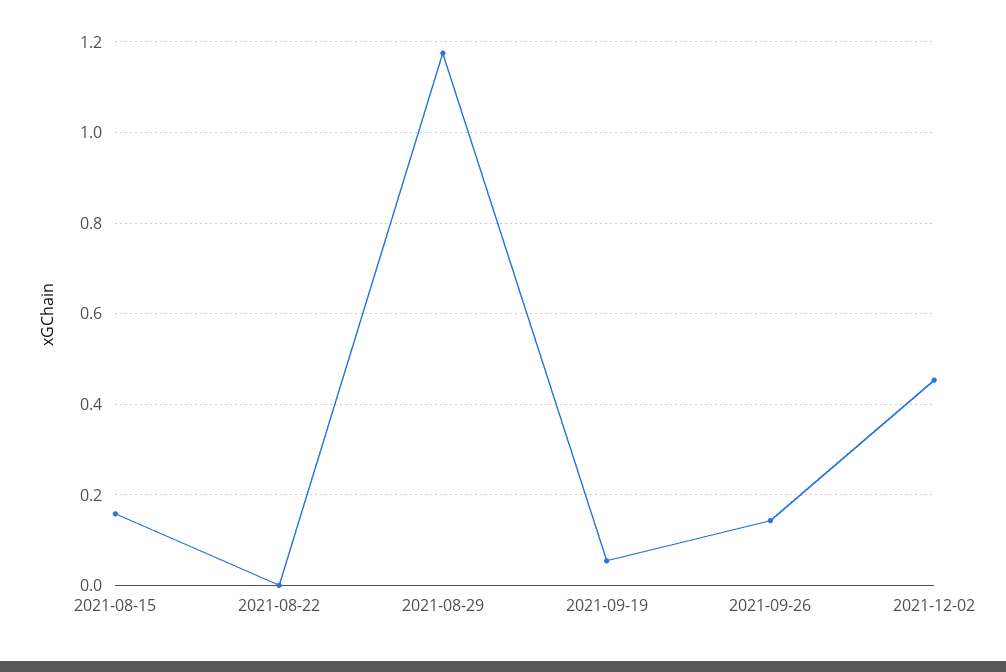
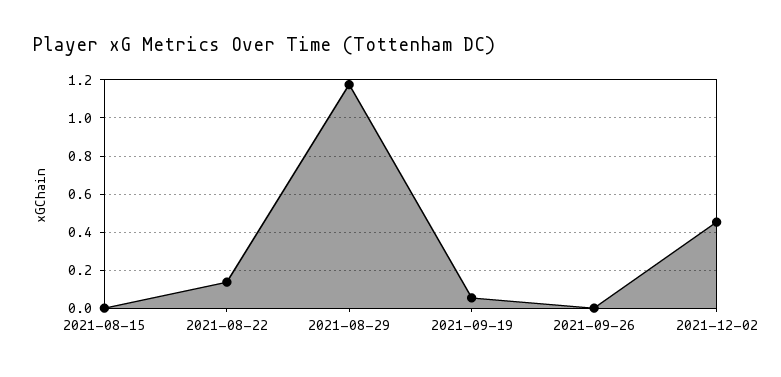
  {
-   "2021-08-15": 0.16,
+   "2021-08-15": 0,
-   "2021-08-22": 0,
+   "2021-08-22": 0.15,
    "2021-08-29": 1.18,
    "2021-09-19": 0.06,
-   "2021-09-26": 0.14,
+   "2021-09-26": 0,
    "2021-12-02": 0.46
  }

